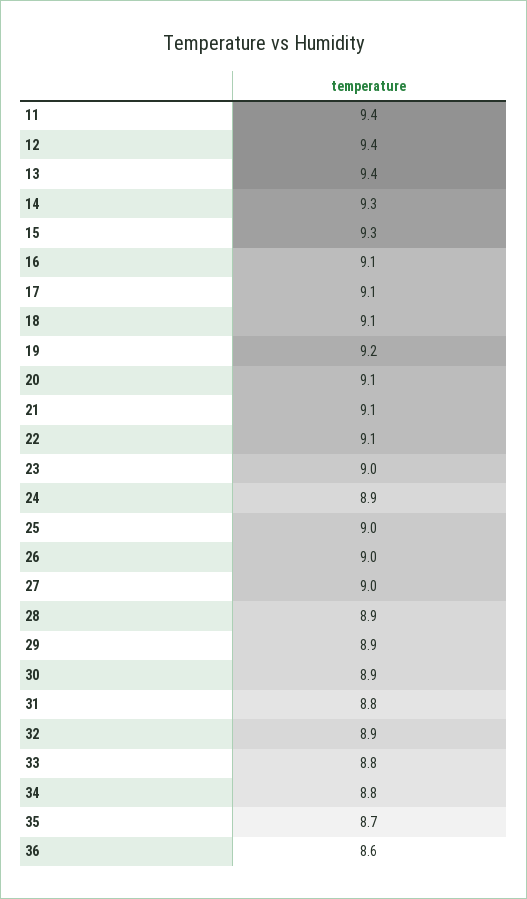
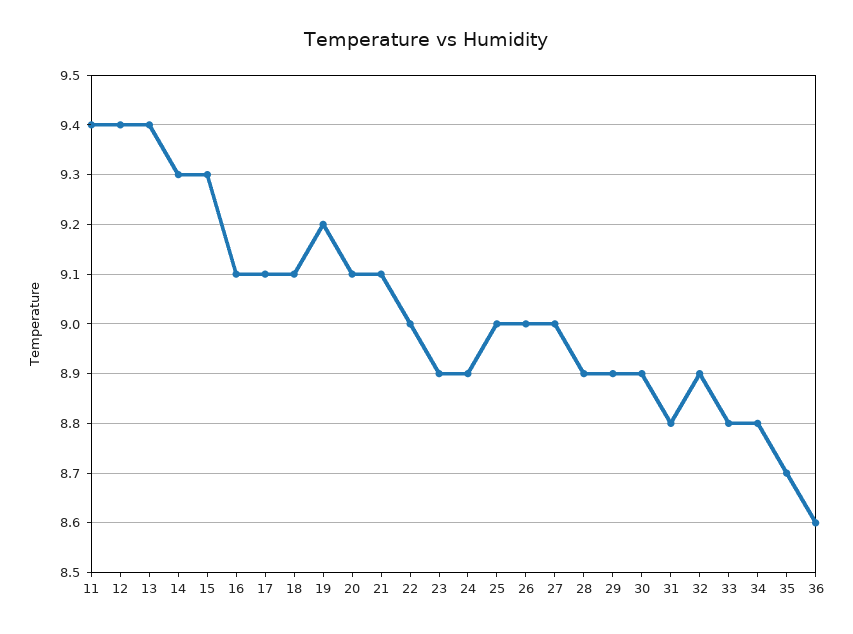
  {
    "11": 9.4,
    "12": 9.4,
    "13": 9.4,
    "14": 9.3,
    "15": 9.3,
    "16": 9.1,
    "17": 9.1,
    "18": 9.1,
    "19": 9.2,
    "20": 9.1,
    "21": 9.1,
-   "22": 9.1,
+   "22": 9,
-   "23": 9,
+   "23": 8.9,
    "24": 8.9,
    "25": 9,
    "26": 9,
    "27": 9,
    "28": 8.9,
    "29": 8.9,
    "30": 8.9,
    "31": 8.8,
    "32": 8.9,
    "33": 8.8,
    "34": 8.8,
    "35": 8.7,
    "36": 8.6
  }

